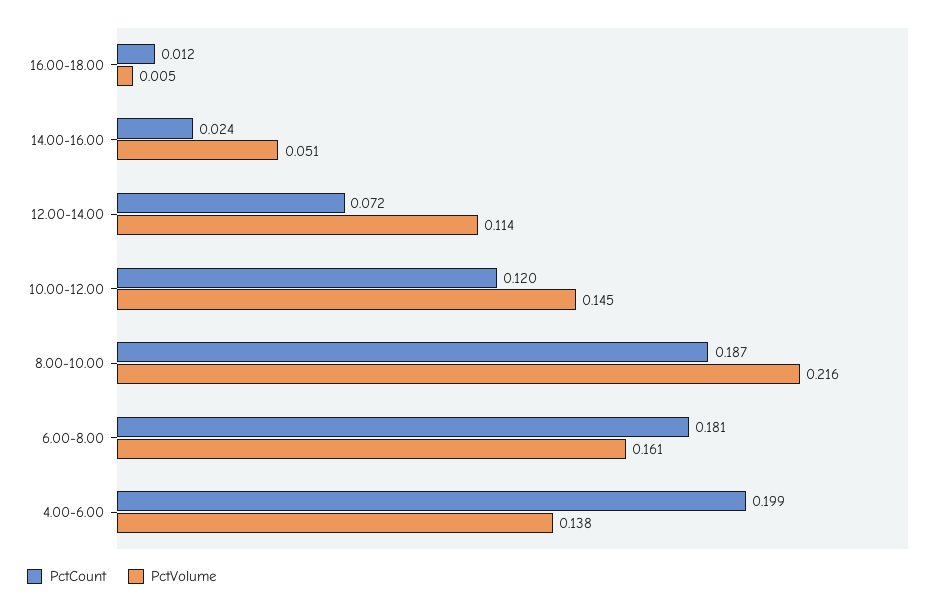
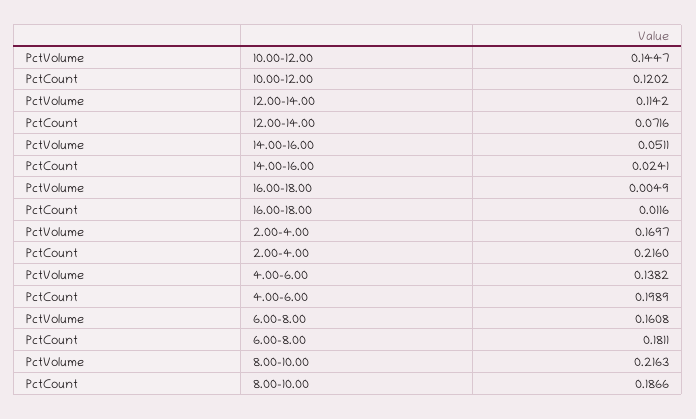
  {
    "PctCount": {
      "16.00-18.00": 0.0116,
      "14.00-16.00": 0.0241,
      "12.00-14.00": 0.0716,
      "10.00-12.00": 0.1202,
      "8.00-10.00": 0.1866,
      "6.00-8.00": 0.1811,
-     "4.00-6.00": 0.1989
+     "4.00-6.00": 0.1989,
+     "2.00-4.00": 0.216
    },
    "PctVolume": {
      "16.00-18.00": 0.0049,
      "14.00-16.00": 0.0511,
      "12.00-14.00": 0.1142,
      "10.00-12.00": 0.1447,
      "8.00-10.00": 0.2163,
      "6.00-8.00": 0.1608,
-     "4.00-6.00": 0.1382
+     "4.00-6.00": 0.1382,
+     "2.00-4.00": 0.1697
    }
  }

